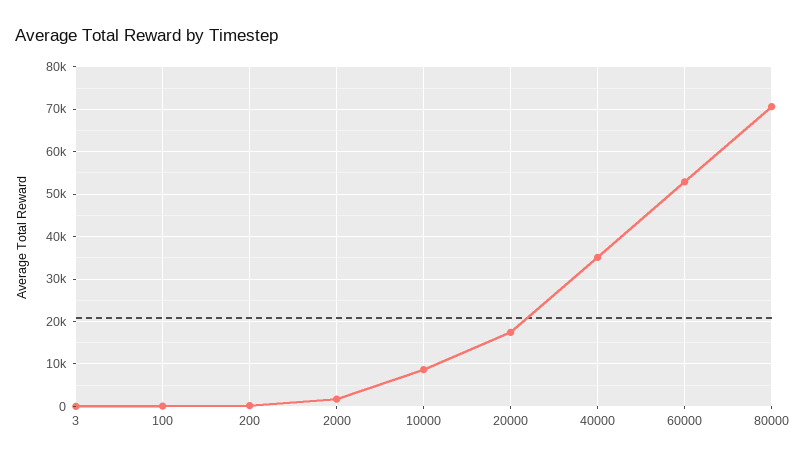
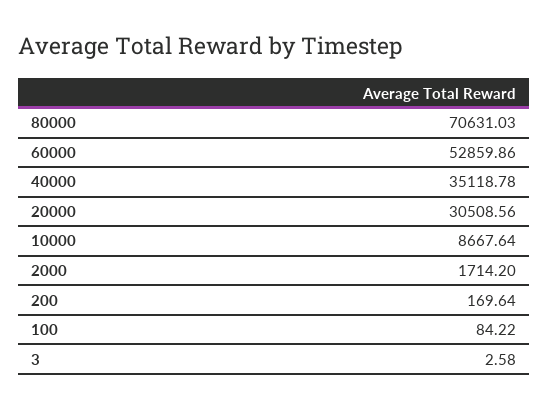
  {
    "3": 2.58,
    "100": 84.22,
    "200": 169.64,
    "2000": 1714.2,
    "10000": 8667.64,
-   "20000": 18000,
+   "20000": 30508.56,
    "40000": 35118.78,
    "60000": 52859.86,
    "80000": 70631.03
  }

